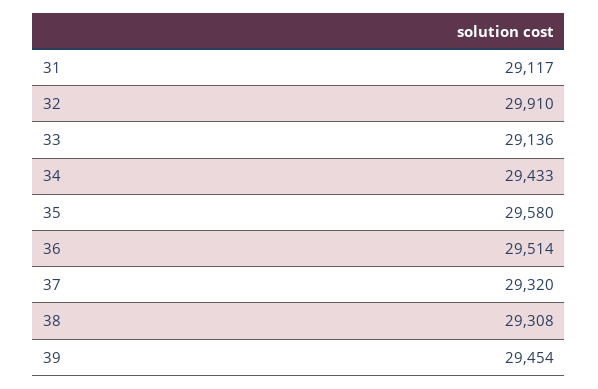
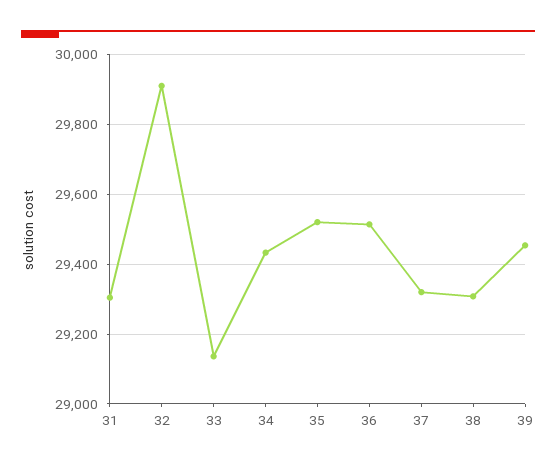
  {
-   "31": 29117,
+   "31": 29300,
    "32": 29910,
    "33": 29136,
    "34": 29433,
-   "35": 29580,
+   "35": 29520,
    "36": 29514,
    "37": 29320,
    "38": 29308,
    "39": 29454
  }

